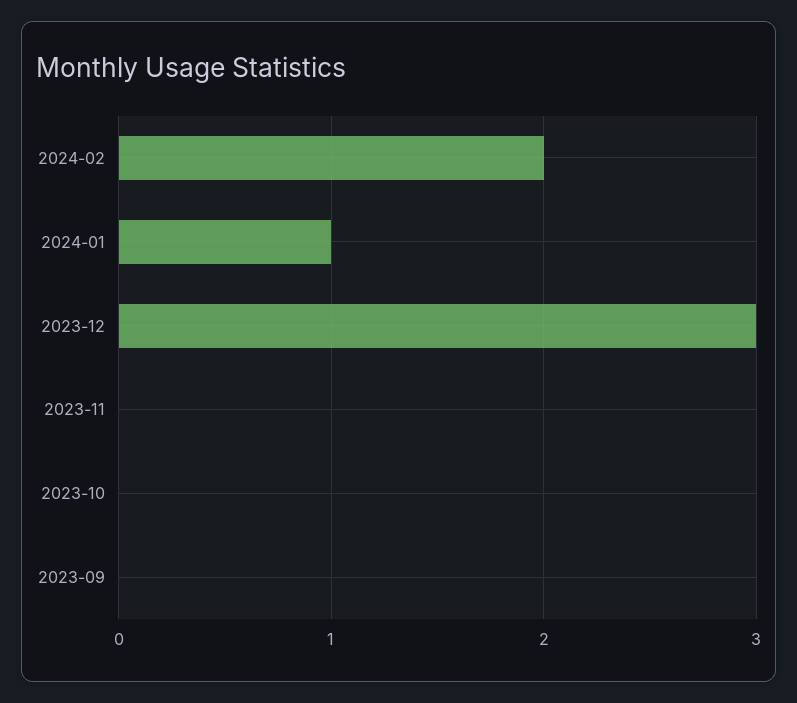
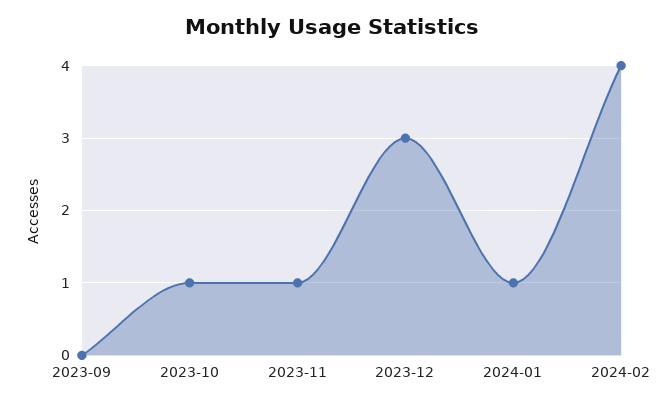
  {
-   "2024-02": 2,
+   "2024-02": 4,
    "2024-01": 1,
    "2023-12": 3,
-   "2023-11": 0,
+   "2023-11": 1,
-   "2023-10": 0,
+   "2023-10": 1,
    "2023-09": 0
  }

